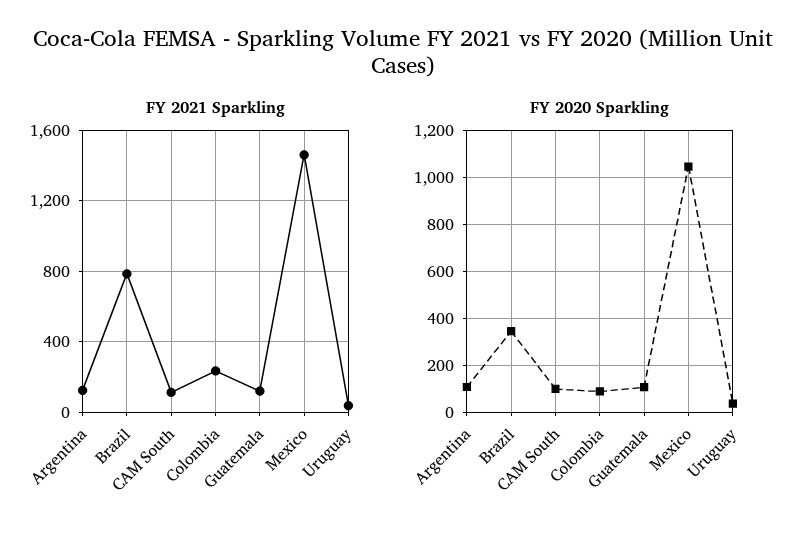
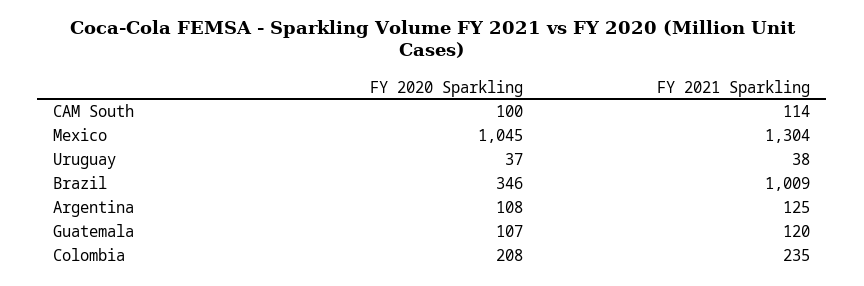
  {
    "FY 2021 Sparkling": {
      "Argentina": 125,
-     "Brazil": 800,
+     "Brazil": 1009,
      "CAM South": 114,
      "Colombia": 235,
      "Guatemala": 120,
-     "Mexico": 1450,
+     "Mexico": 1304,
      "Uruguay": 38
    },
    "FY 2020 Sparkling": {
      "Argentina": 108,
      "Brazil": 346,
      "CAM South": 100,
-     "Colombia": 100,
+     "Colombia": 208,
      "Guatemala": 107,
      "Mexico": 1045,
      "Uruguay": 37
    }
  }

